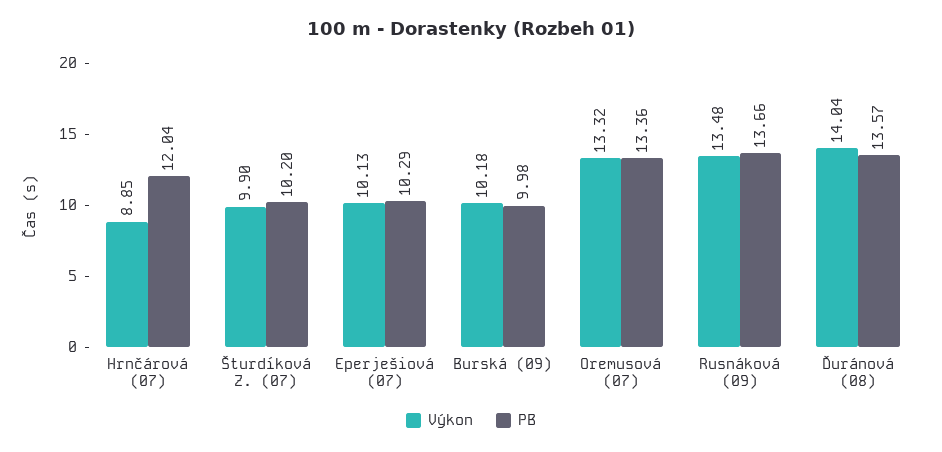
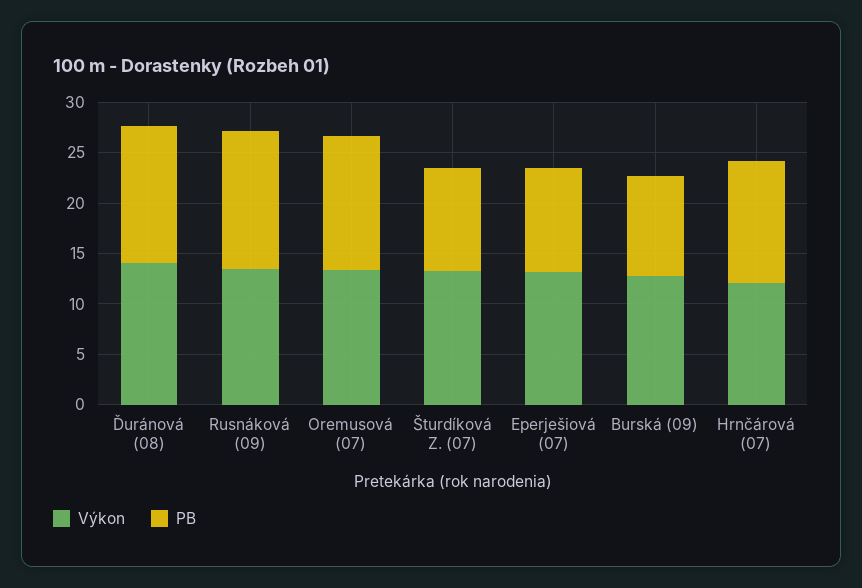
  {
    "Výkon": {
-     "Hrnčárová (07)": 8.85,
+     "Hrnčárová (07)": 12,
-     "Šturdíková Z. (07)": 9.9,
+     "Šturdíková Z. (07)": 13,
-     "Eperješiová (07)": 10.13,
+     "Eperješiová (07)": 13,
-     "Burská (09)": 10.18,
+     "Burská (09)": 13,
      "Oremusová (07)": 13.32,
      "Rusnáková (09)": 13.48,
      "Ďuránová (08)": 14.04
    },
    "PB": {
      "Hrnčárová (07)": 12.04,
      "Šturdíková Z. (07)": 10.2,
      "Eperješiová (07)": 10.29,
      "Burská (09)": 9.98,
      "Oremusová (07)": 13.36,
      "Rusnáková (09)": 13.66,
      "Ďuránová (08)": 13.57
    }
  }

